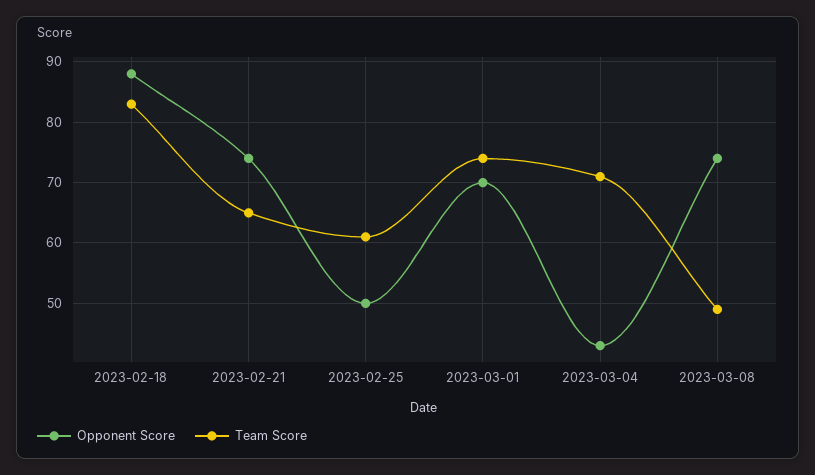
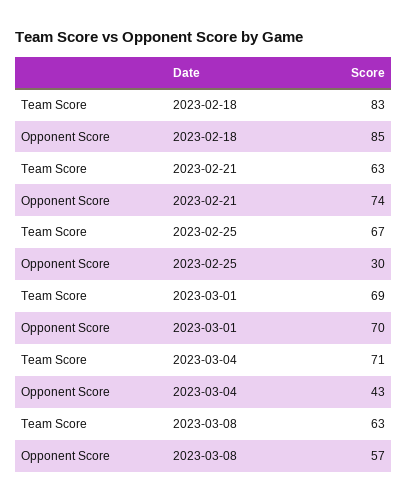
  {
    "Opponent Score": {
-     "2023-02-18": 88,
+     "2023-02-18": 85,
      "2023-02-21": 74,
-     "2023-02-25": 50,
+     "2023-02-25": 30,
      "2023-03-01": 70,
      "2023-03-04": 43,
-     "2023-03-08": 74
+     "2023-03-08": 57
    },
    "Team Score": {
      "2023-02-18": 83,
-     "2023-02-21": 65,
+     "2023-02-21": 63,
-     "2023-02-25": 61,
+     "2023-02-25": 67,
-     "2023-03-01": 74,
+     "2023-03-01": 69,
      "2023-03-04": 71,
-     "2023-03-08": 49
+     "2023-03-08": 63
    }
  }

